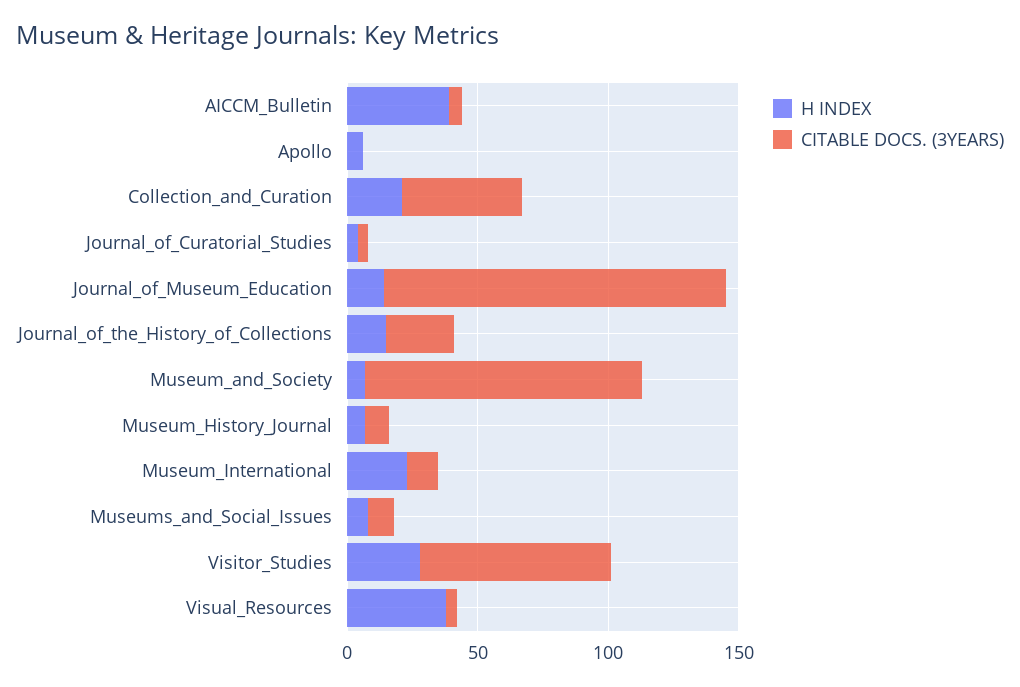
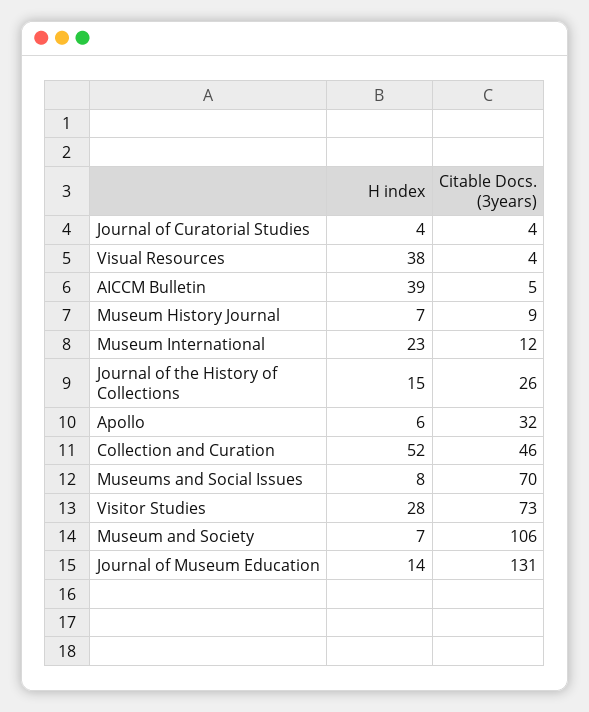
  {
    "H INDEX": {
      "AICCM_Bulletin": 39,
      "Apollo": 6,
-     "Collection_and_Curation": 20,
+     "Collection_and_Curation": 52,
      "Journal_of_Curatorial_Studies": 4,
      "Journal_of_Museum_Education": 14,
      "Journal_of_the_History_of_Collections": 15,
      "Museum_and_Society": 7,
      "Museum_History_Journal": 7,
      "Museum_International": 23,
      "Museums_and_Social_Issues": 8,
      "Visitor_Studies": 28,
      "Visual_Resources": 38
    },
    "CITABLE DOCS. (3YEARS)": {
      "AICCM_Bulletin": 5,
-     "Apollo": 0,
+     "Apollo": 32,
      "Collection_and_Curation": 46,
      "Journal_of_Curatorial_Studies": 4,
      "Journal_of_Museum_Education": 131,
      "Journal_of_the_History_of_Collections": 26,
      "Museum_and_Society": 106,
      "Museum_History_Journal": 9,
      "Museum_International": 12,
-     "Museums_and_Social_Issues": 10,
+     "Museums_and_Social_Issues": 70,
      "Visitor_Studies": 73,
      "Visual_Resources": 4
    }
  }

